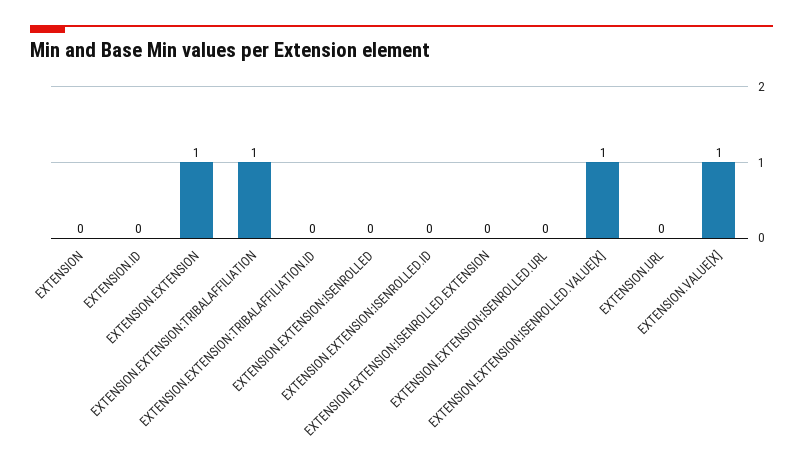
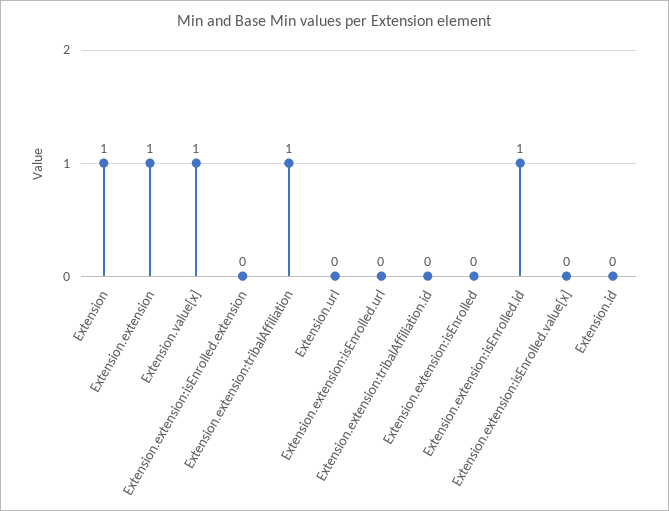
  {
-   "EXTENSION": 0,
+   "EXTENSION": 1,
    "EXTENSION.ID": 0,
    "EXTENSION.EXTENSION": 1,
    "EXTENSION.EXTENSION:TRIBALAFFILIATION": 1,
    "EXTENSION.EXTENSION:TRIBALAFFILIATION.ID": 0,
    "EXTENSION.EXTENSION:ISENROLLED": 0,
-   "EXTENSION.EXTENSION:ISENROLLED.ID": 0,
+   "EXTENSION.EXTENSION:ISENROLLED.ID": 1,
    "EXTENSION.EXTENSION:ISENROLLED.EXTENSION": 0,
    "EXTENSION.EXTENSION:ISENROLLED.URL": 0,
-   "EXTENSION.EXTENSION:ISENROLLED.VALUE[X]": 1,
+   "EXTENSION.EXTENSION:ISENROLLED.VALUE[X]": 0,
    "EXTENSION.URL": 0,
    "EXTENSION.VALUE[X]": 1
  }

